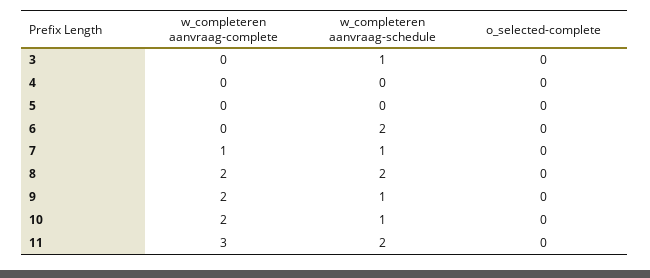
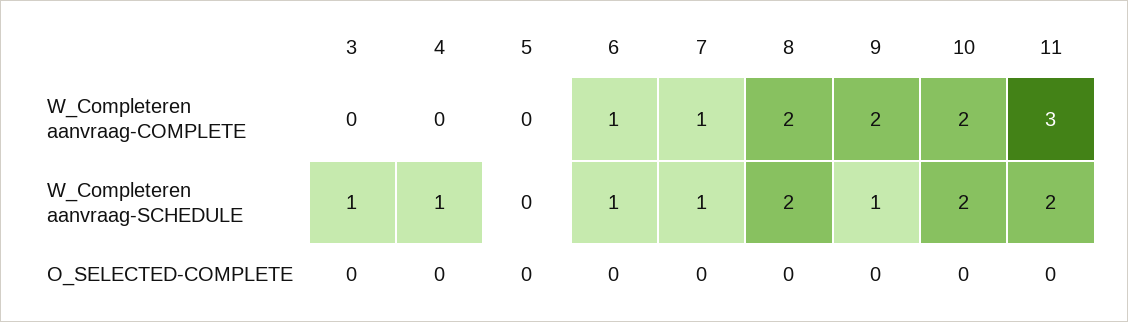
  {
    "w_completeren aanvraag-complete": {
      "3": 0,
      "4": 0,
      "5": 0,
-     "6": 0,
+     "6": 1,
      "7": 1,
      "8": 2,
      "9": 2,
      "10": 2,
      "11": 3
    },
    "w_completeren aanvraag-schedule": {
      "3": 1,
-     "4": 0,
+     "4": 1,
      "5": 0,
-     "6": 2,
+     "6": 1,
      "7": 1,
      "8": 2,
      "9": 1,
-     "10": 1,
+     "10": 2,
      "11": 2
    },
    "o_selected-complete": {
      "3": 0,
      "4": 0,
      "5": 0,
      "6": 0,
      "7": 0,
      "8": 0,
      "9": 0,
      "10": 0,
      "11": 0
    }
  }

